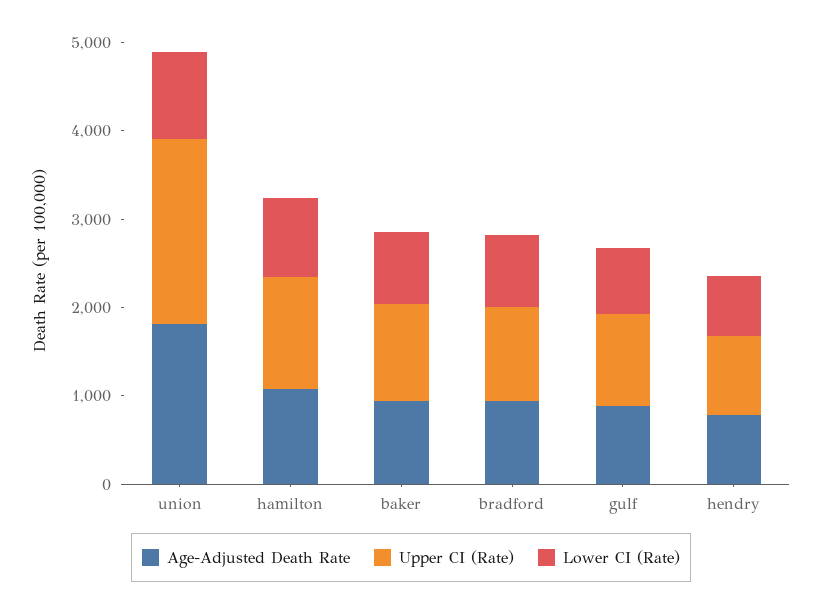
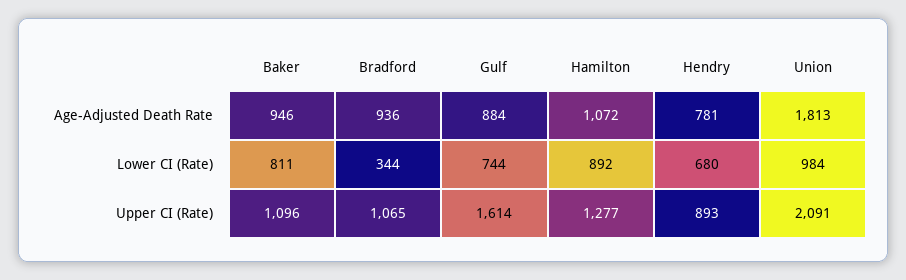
  {
    "Age-Adjusted Death Rate": {
      "union": 1813,
      "hamilton": 1072,
      "baker": 946,
      "bradford": 936,
      "gulf": 884,
      "hendry": 781
    },
    "Upper CI (Rate)": {
      "union": 2091,
      "hamilton": 1277,
      "baker": 1096,
      "bradford": 1065,
-     "gulf": 1000,
+     "gulf": 1614,
      "hendry": 893
    },
    "Lower CI (Rate)": {
      "union": 984,
      "hamilton": 892,
      "baker": 811,
-     "bradford": 800,
+     "bradford": 344,
      "gulf": 744,
      "hendry": 680
    }
  }

